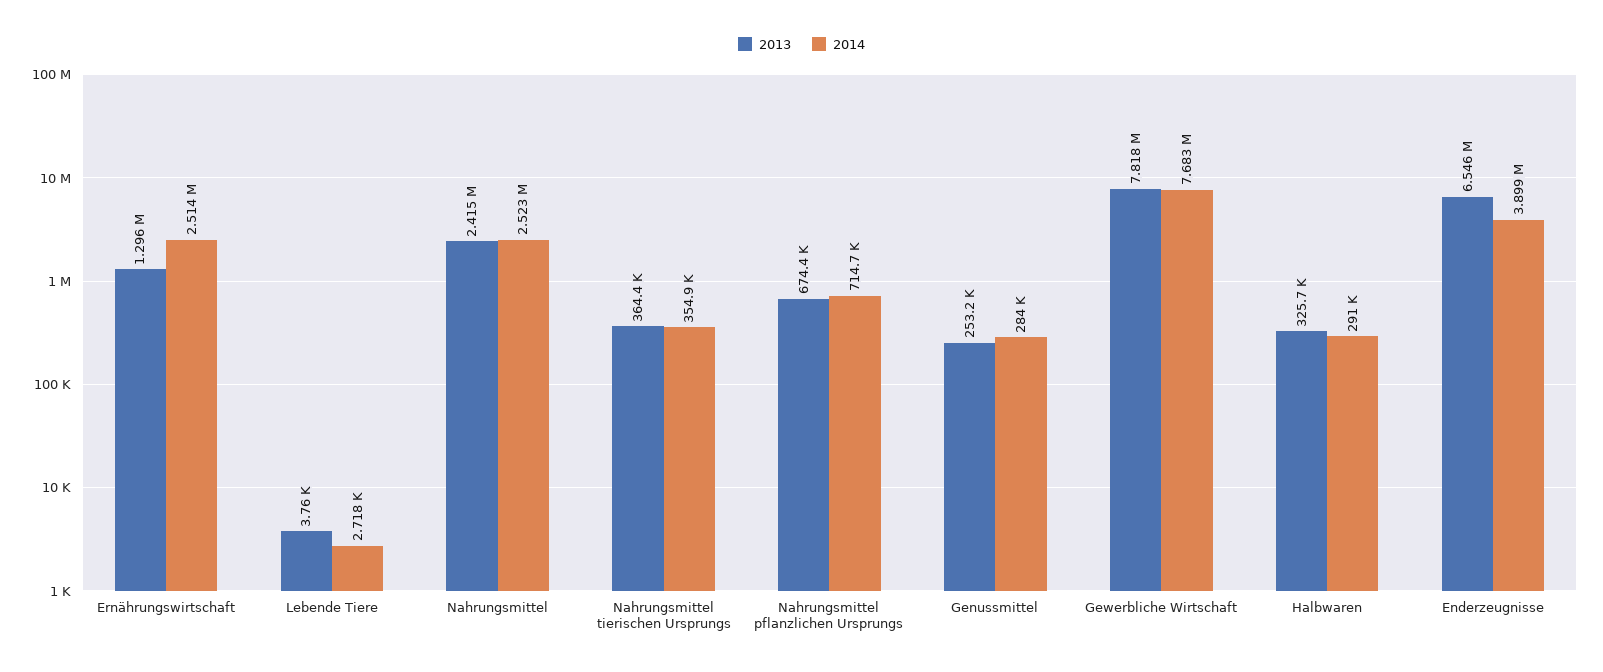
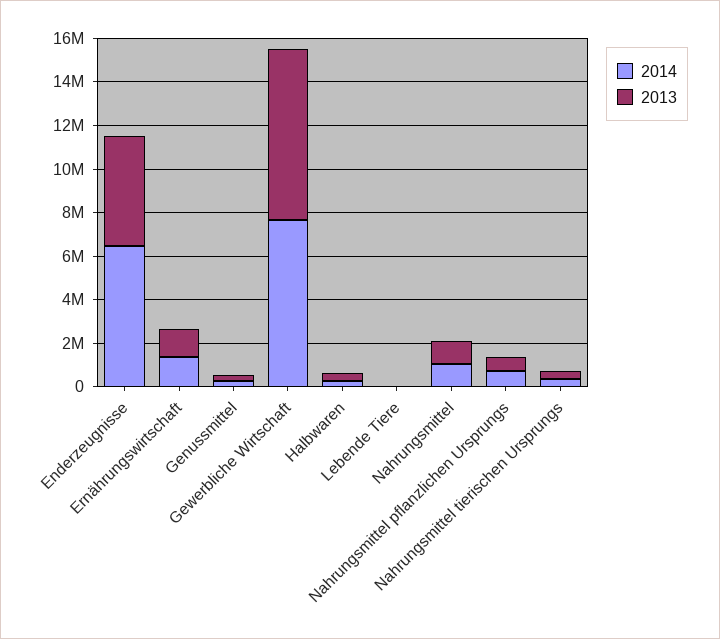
  {
    "2013": {
      "Ernährungswirtschaft": 1296000,
      "Lebende Tiere": 3760,
-     "Nahrungsmittel": 2415000,
+     "Nahrungsmittel": 1000000,
      "Nahrungsmittel tierischen Ursprungs": 364400,
      "Nahrungsmittel pflanzlichen Ursprungs": 674400,
      "Genussmittel": 253200,
      "Gewerbliche Wirtschaft": 7818000,
      "Halbwaren": 325700,
-     "Enderzeugnisse": 6546000
+     "Enderzeugnisse": 5000000
    },
    "2014": {
-     "Ernährungswirtschaft": 2514000,
+     "Ernährungswirtschaft": 1500000,
      "Lebende Tiere": 2718,
-     "Nahrungsmittel": 2523000,
+     "Nahrungsmittel": 1000000,
      "Nahrungsmittel tierischen Ursprungs": 354900,
      "Nahrungsmittel pflanzlichen Ursprungs": 714700,
      "Genussmittel": 284000,
      "Gewerbliche Wirtschaft": 7683000,
      "Halbwaren": 291000,
-     "Enderzeugnisse": 3899000
+     "Enderzeugnisse": 6500000
    }
  }

